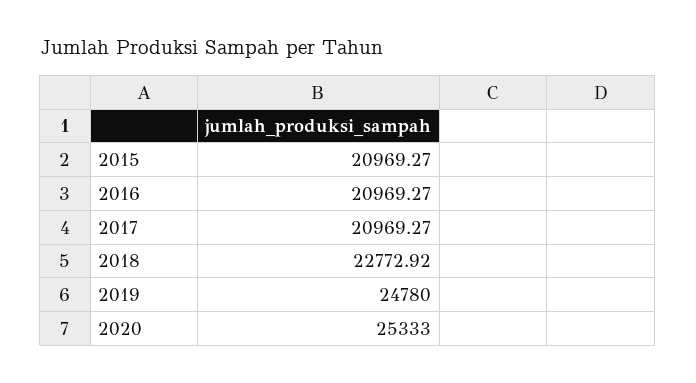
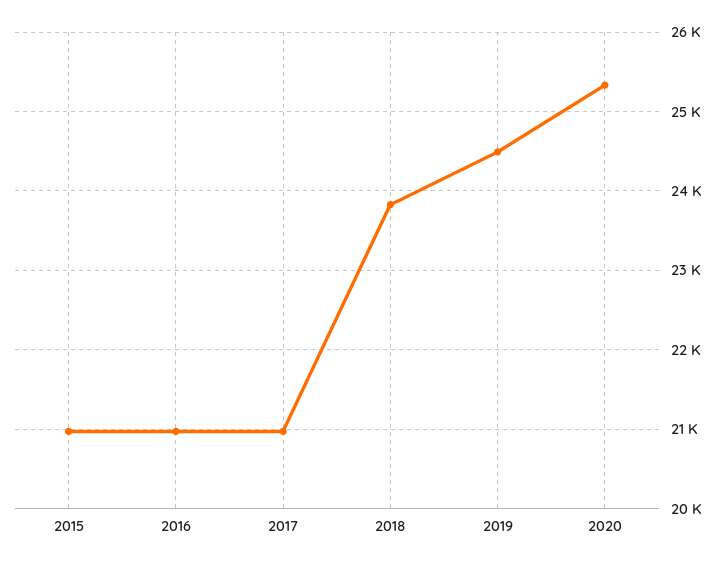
  {
    "2015": 20969.27,
    "2016": 20969.27,
    "2017": 20969.27,
-   "2018": 22772.92,
+   "2018": 23800,
-   "2019": 24780,
+   "2019": 24500,
    "2020": 25333
  }

